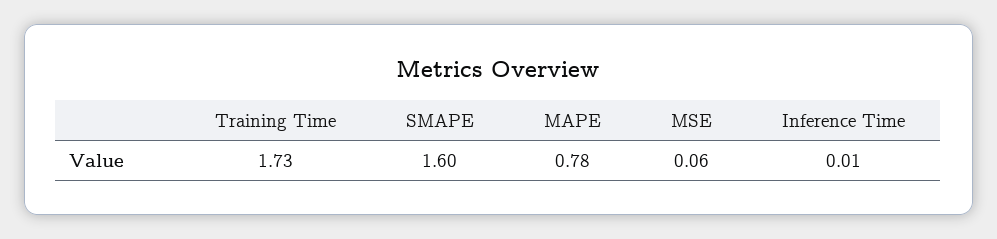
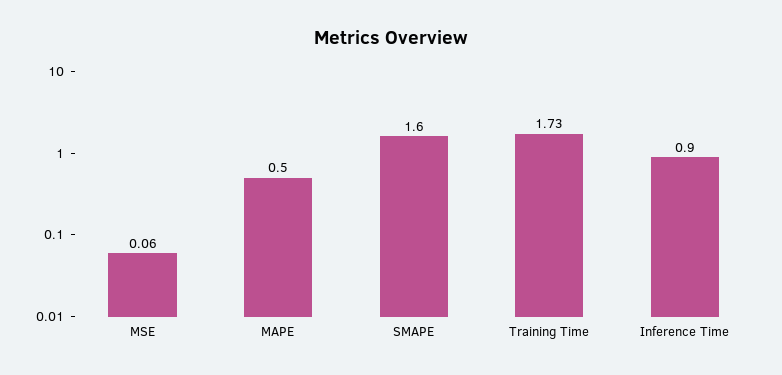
  {
    "Training Time": 1.73,
    "SMAPE": 1.6,
-   "MAPE": 0.78,
+   "MAPE": 0.5,
    "MSE": 0.06,
-   "Inference Time": 0.01
+   "Inference Time": 0.9
  }

